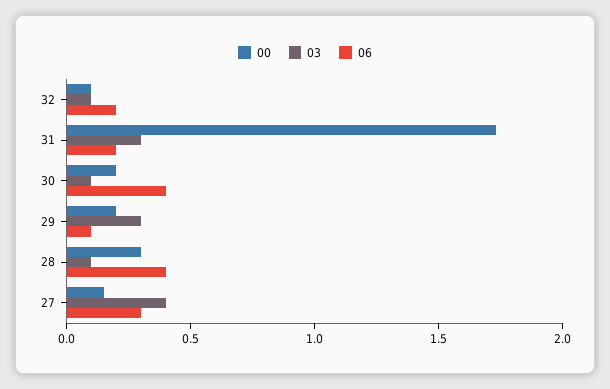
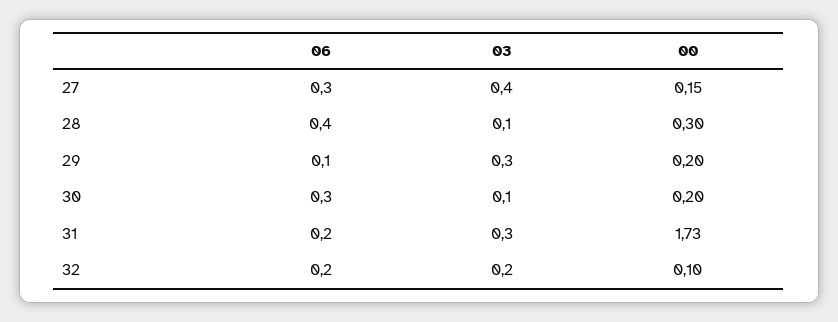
  {
    "00": {
      "32": 0.1,
      "31": 1.73,
      "30": 0.2,
      "29": 0.2,
      "28": 0.3,
      "27": 0.15
    },
    "03": {
-     "32": 0.1,
+     "32": 0.2,
      "31": 0.3,
      "30": 0.1,
      "29": 0.3,
      "28": 0.1,
      "27": 0.4
    },
    "06": {
      "32": 0.2,
      "31": 0.2,
-     "30": 0.4,
+     "30": 0.3,
      "29": 0.1,
      "28": 0.4,
      "27": 0.3
    }
  }

